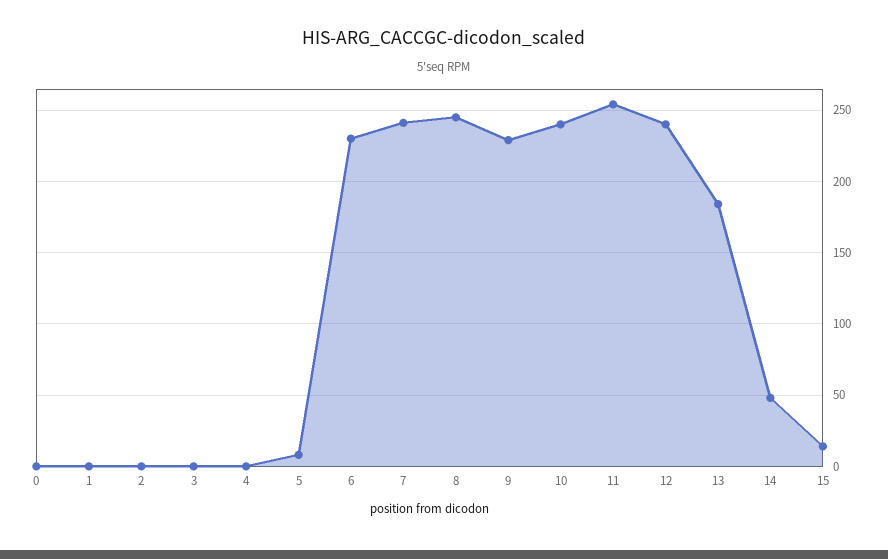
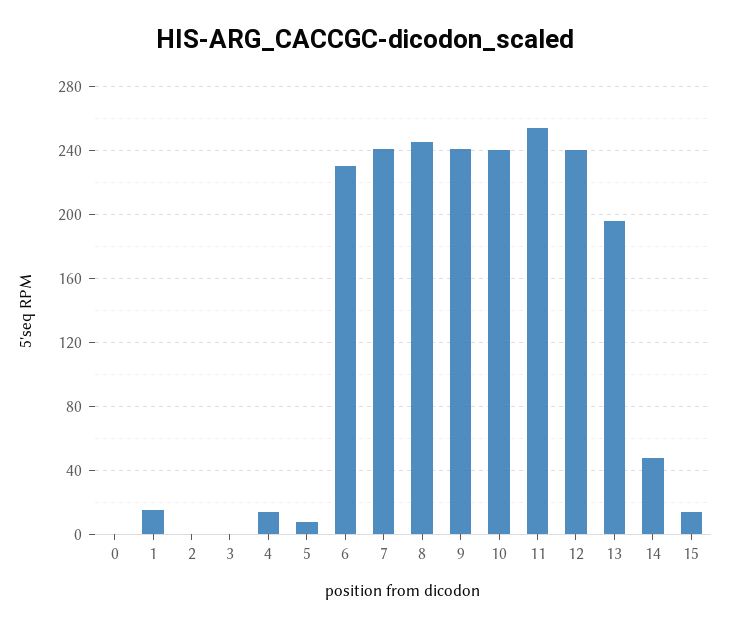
  {
    "0": 0,
-   "1": 0,
+   "1": 15,
    "2": 0,
    "3": 0,
-   "4": 0,
+   "4": 15,
    "5": 10,
    "6": 230,
    "7": 240,
    "8": 245,
-   "9": 230,
+   "9": 240,
    "10": 240,
    "11": 255,
    "12": 240,
-   "13": 185,
+   "13": 195,
    "14": 50,
    "15": 15
  }

